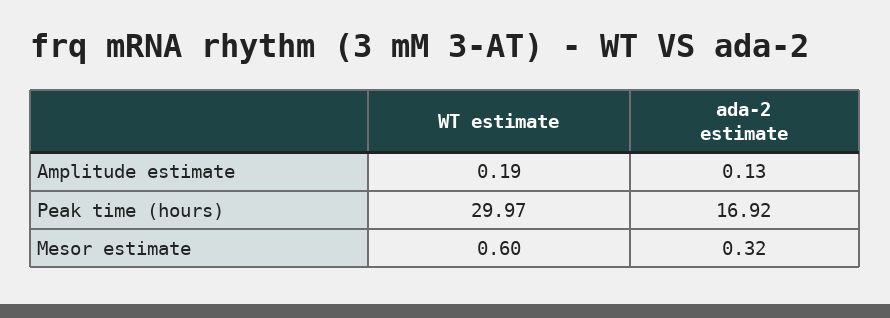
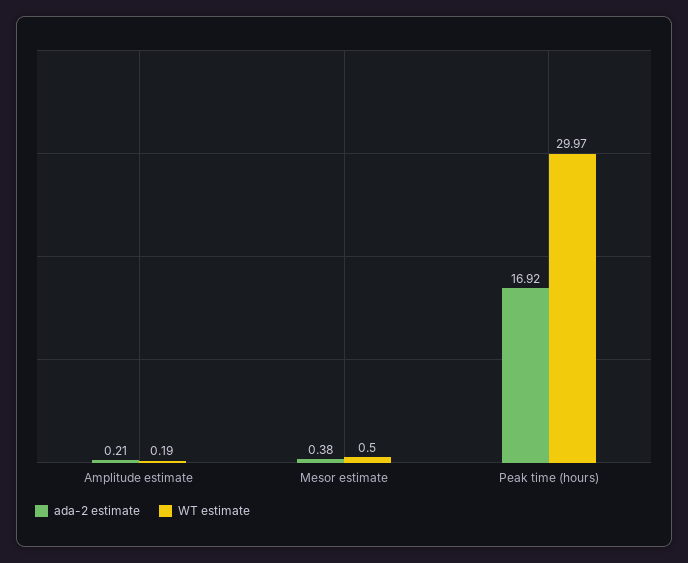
  {
    "WT estimate": {
      "Amplitude estimate": 0.19,
      "Peak time (hours)": 29.97,
-     "Mesor estimate": 0.6
+     "Mesor estimate": 0.5
    },
    "ada-2 estimate": {
-     "Amplitude estimate": 0.13,
+     "Amplitude estimate": 0.21,
      "Peak time (hours)": 16.92,
-     "Mesor estimate": 0.32
+     "Mesor estimate": 0.38
    }
  }

